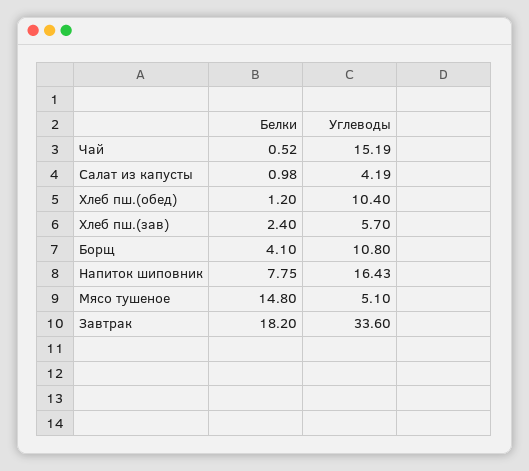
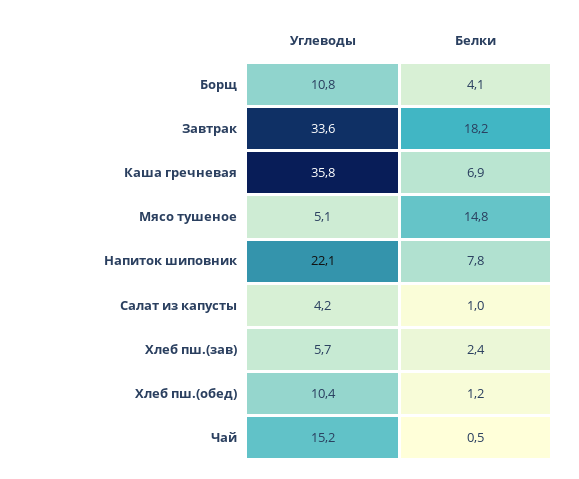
  {
    "Белки": {
      "Чай": 0.52,
      "Салат из капусты": 0.98,
      "Хлеб пш.(обед)": 1.2,
      "Хлеб пш.(зав)": 2.4,
      "Борщ": 4.1,
      "Напиток шиповник": 7.75,
      "Мясо тушеное": 14.8,
-     "Завтрак": 18.2
+     "Завтрак": 18.2,
+     "Каша гречневая": 6.9
    },
    "Углеводы": {
      "Чай": 15.19,
      "Салат из капусты": 4.19,
      "Хлеб пш.(обед)": 10.4,
      "Хлеб пш.(зав)": 5.7,
      "Борщ": 10.8,
-     "Напиток шиповник": 16.43,
+     "Напиток шиповник": 22.1,
      "Мясо тушеное": 5.1,
-     "Завтрак": 33.6
+     "Завтрак": 33.6,
+     "Каша гречневая": 35.8
    }
  }

